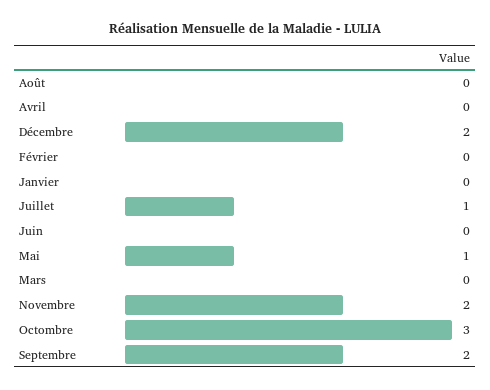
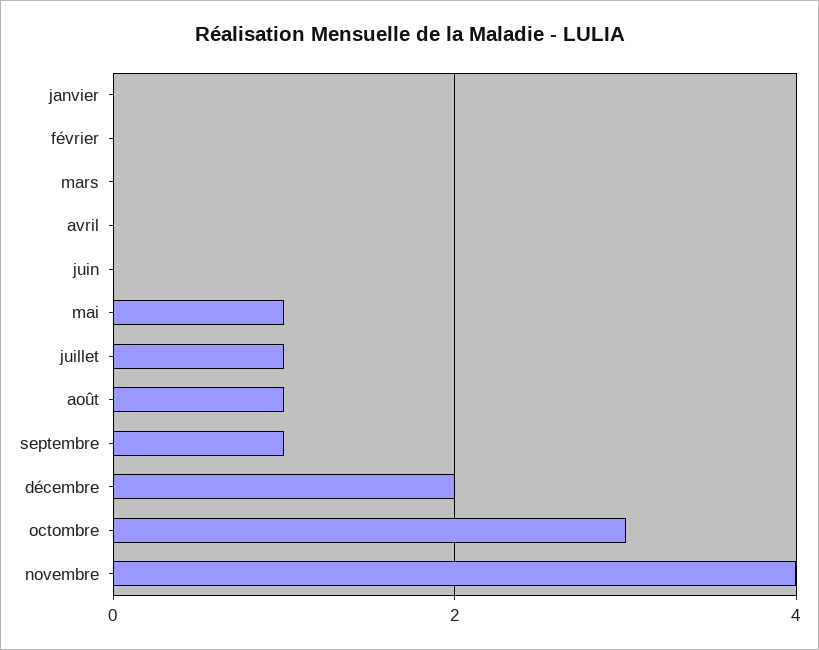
  {
-   "Août": 0,
+   "Août": 1,
    "Avril": 0,
    "Décembre": 2,
    "Février": 0,
    "Janvier": 0,
    "Juillet": 1,
    "Juin": 0,
    "Mai": 1,
    "Mars": 0,
-   "Novembre": 2,
+   "Novembre": 4,
    "Octombre": 3,
-   "Septembre": 2
+   "Septembre": 1
  }

